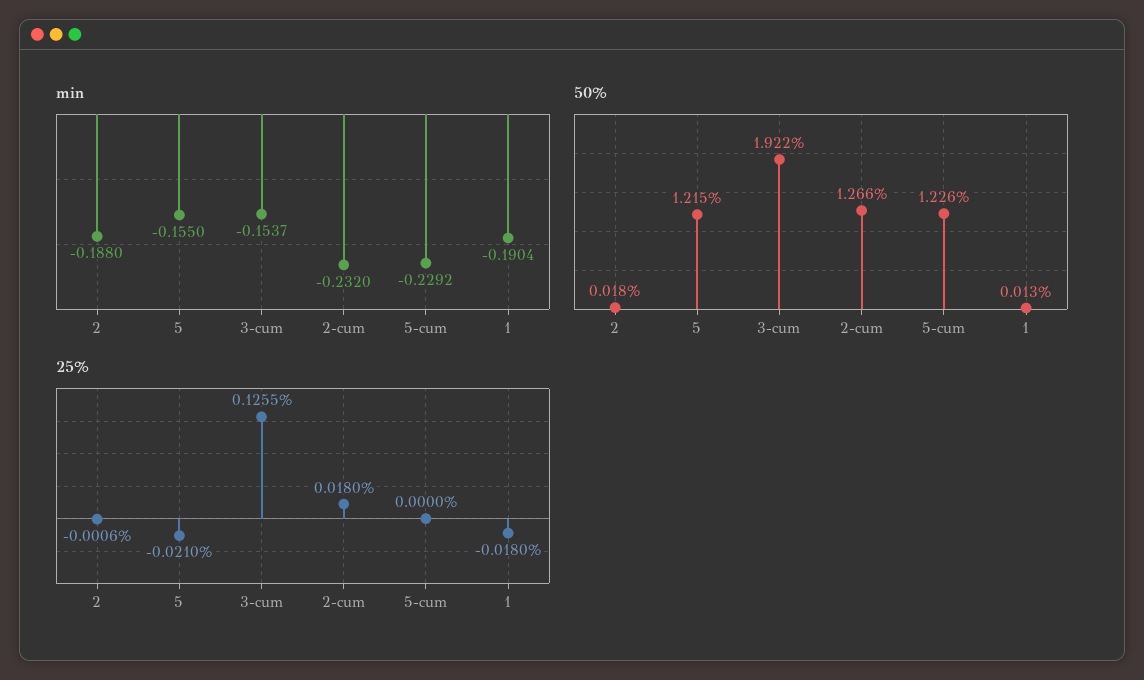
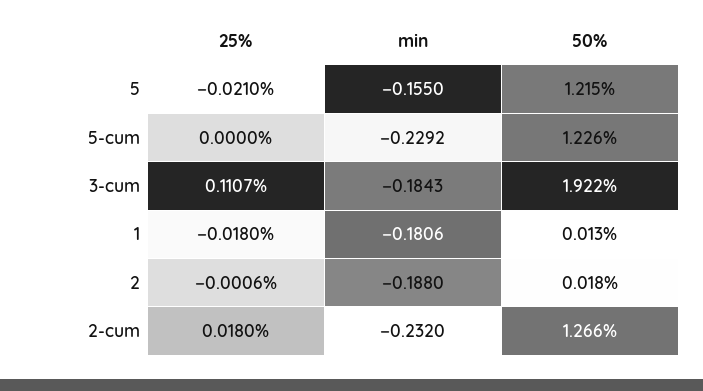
  {
    "min": {
      "2": -0.188,
      "5": -0.155,
-     "3-cum": -0.1537,
+     "3-cum": -0.1843,
      "2-cum": -0.232,
      "5-cum": -0.2292,
-     "1": -0.1904
+     "1": -0.1806
    },
    "50%": {
      "2": 0.018,
      "5": 1.215,
      "3-cum": 1.922,
      "2-cum": 1.266,
      "5-cum": 1.226,
      "1": 0.013
    },
    "25%": {
      "2": -0.0006,
      "5": -0.021,
-     "3-cum": 0.1255,
+     "3-cum": 0.1107,
      "2-cum": 0.018,
      "5-cum": 0,
      "1": -0.018
    }
  }

